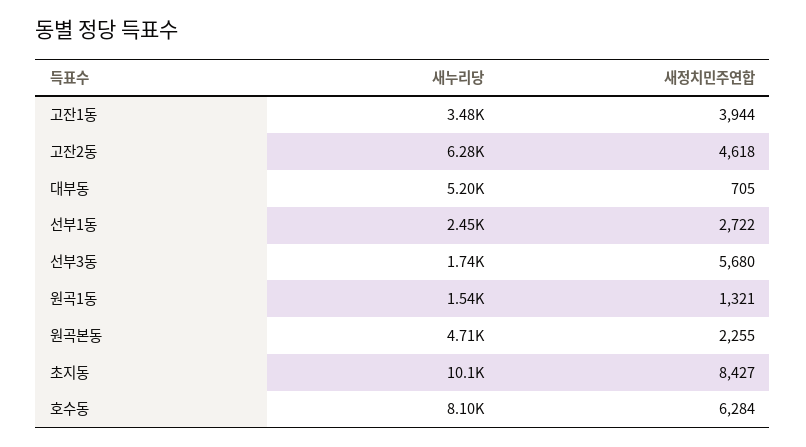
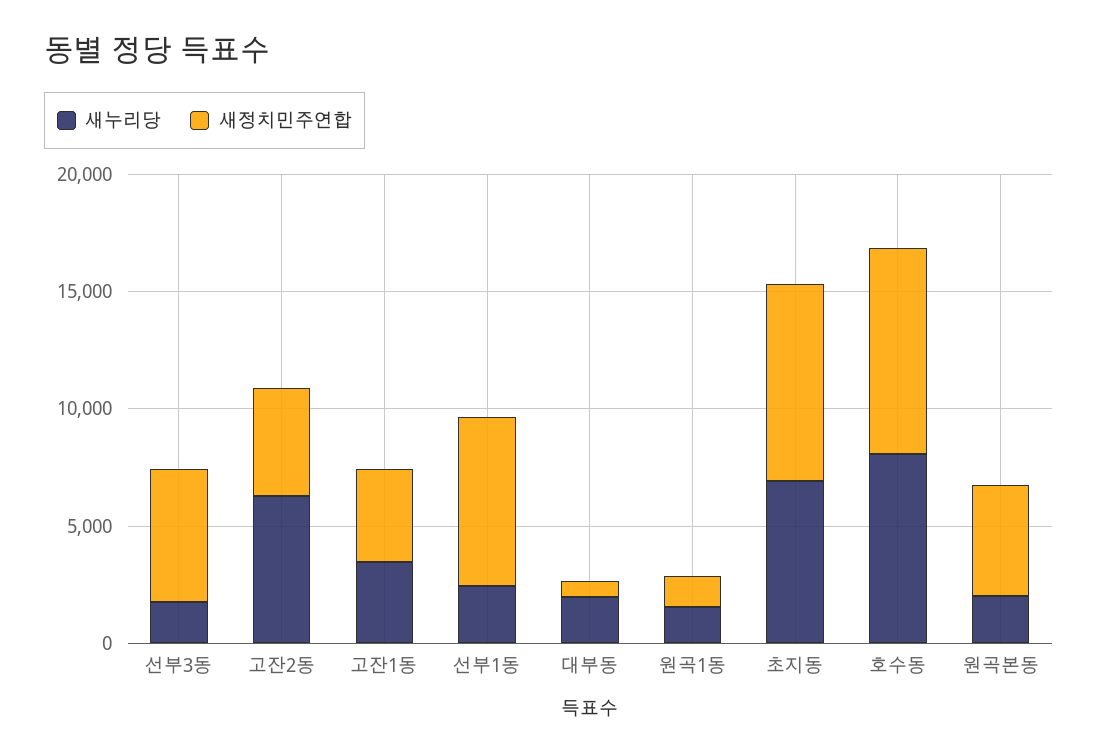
  {
    "새누리당": {
      "고잔1동": 3480,
      "고잔2동": 6280,
-     "대부동": 5200,
+     "대부동": 2000,
      "선부1동": 2450,
      "선부3동": 1740,
      "원곡1동": 1540,
-     "원곡본동": 4710,
+     "원곡본동": 2000,
-     "초지동": 10100,
+     "초지동": 7000,
      "호수동": 8100
    },
    "새정치민주연합": {
      "고잔1동": 3944,
      "고잔2동": 4618,
      "대부동": 705,
-     "선부1동": 2722,
+     "선부1동": 7000,
      "선부3동": 5680,
      "원곡1동": 1321,
-     "원곡본동": 2255,
+     "원곡본동": 5000,
      "초지동": 8427,
-     "호수동": 6284
+     "호수동": 9000
    }
  }

